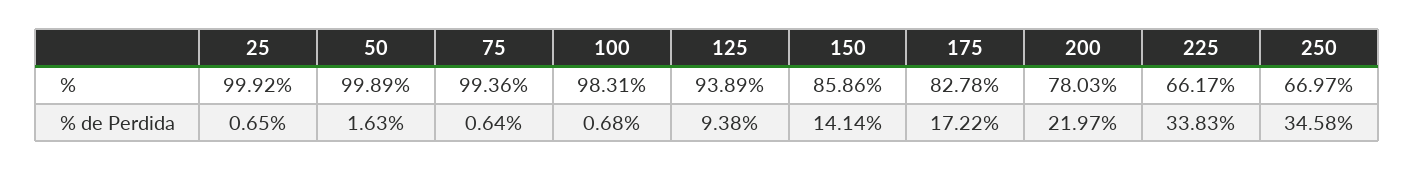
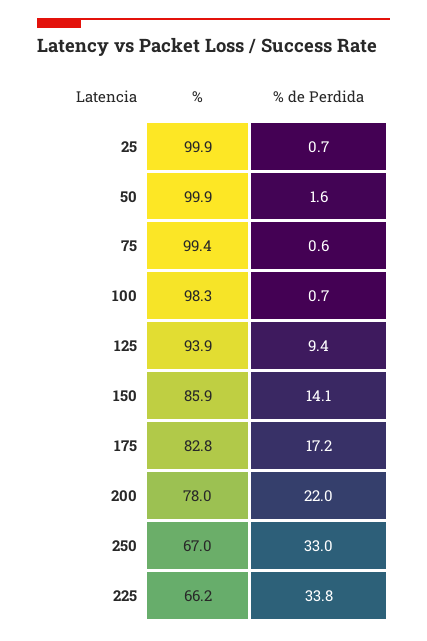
  {
    "25": {
      "%": 99.92,
      "% de Perdida": 0.65
    },
    "50": {
      "%": 99.89,
      "% de Perdida": 1.63
    },
    "75": {
      "%": 99.36,
      "% de Perdida": 0.64
    },
    "100": {
      "%": 98.31,
      "% de Perdida": 0.68
    },
    "125": {
      "%": 93.89,
      "% de Perdida": 9.38
    },
    "150": {
      "%": 85.86,
      "% de Perdida": 14.14
    },
    "175": {
      "%": 82.78,
      "% de Perdida": 17.22
    },
    "200": {
      "%": 78.03,
      "% de Perdida": 21.97
    },
    "225": {
      "%": 66.17,
      "% de Perdida": 33.83
    },
    "250": {
      "%": 66.97,
-     "% de Perdida": 34.58
+     "% de Perdida": 33
    }
  }

